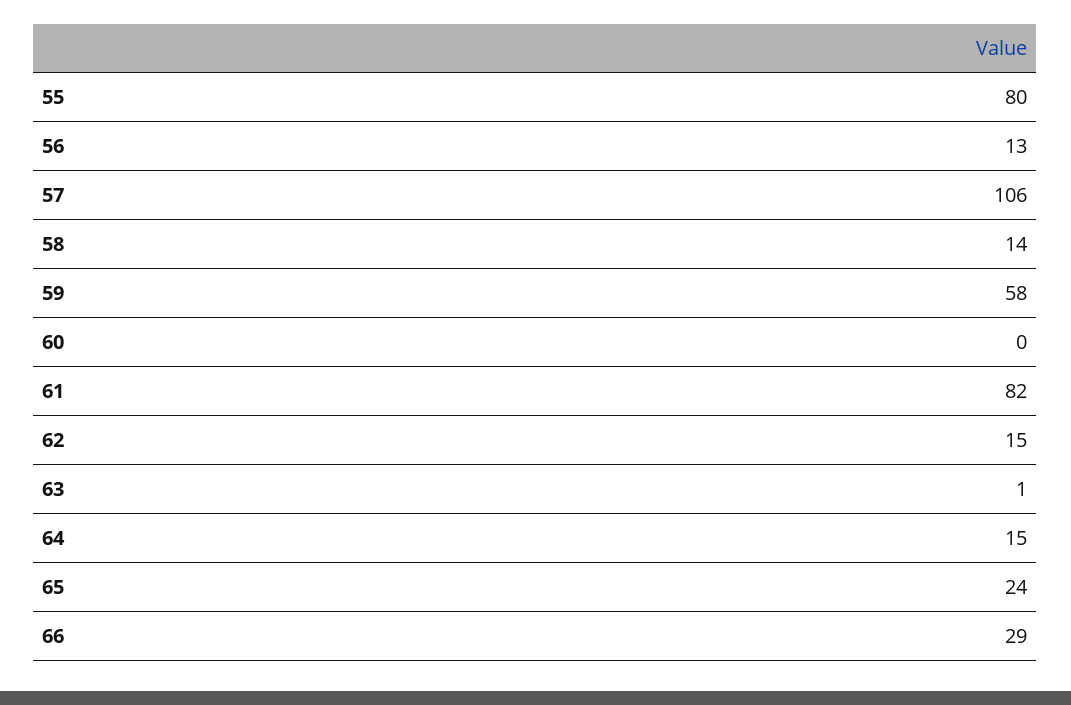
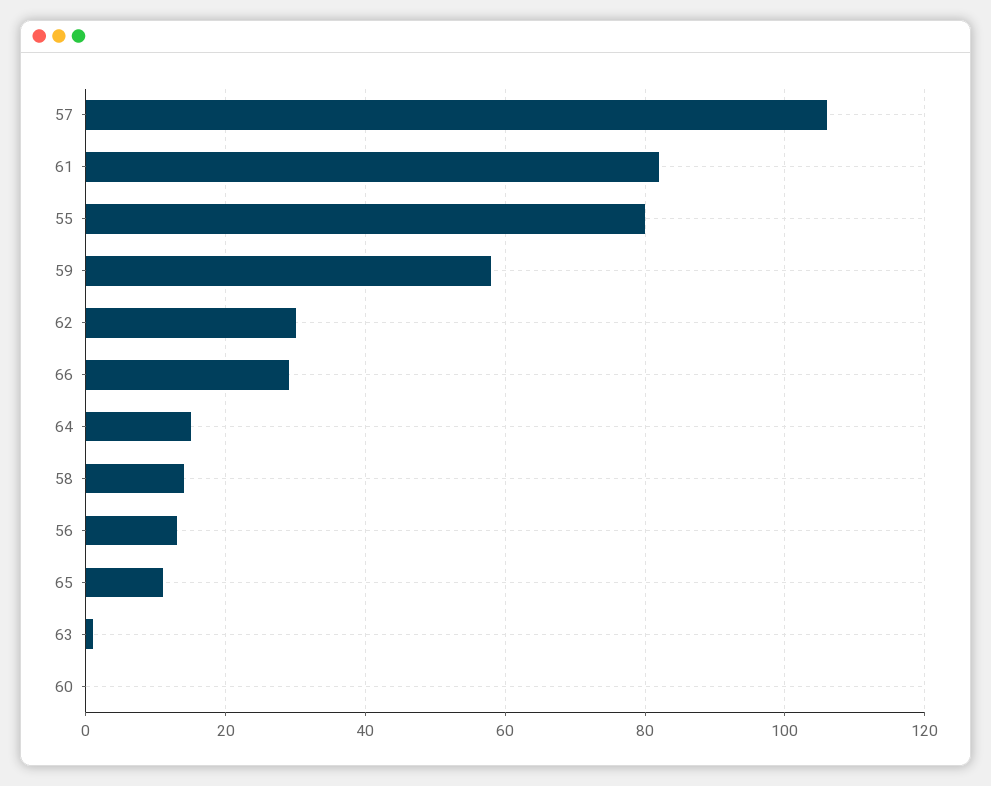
  {
    "55": 80,
    "56": 13,
    "57": 106,
    "58": 14,
    "59": 58,
    "60": 0,
    "61": 82,
-   "62": 15,
+   "62": 30,
    "63": 1,
    "64": 15,
-   "65": 24,
+   "65": 10,
    "66": 29
  }

